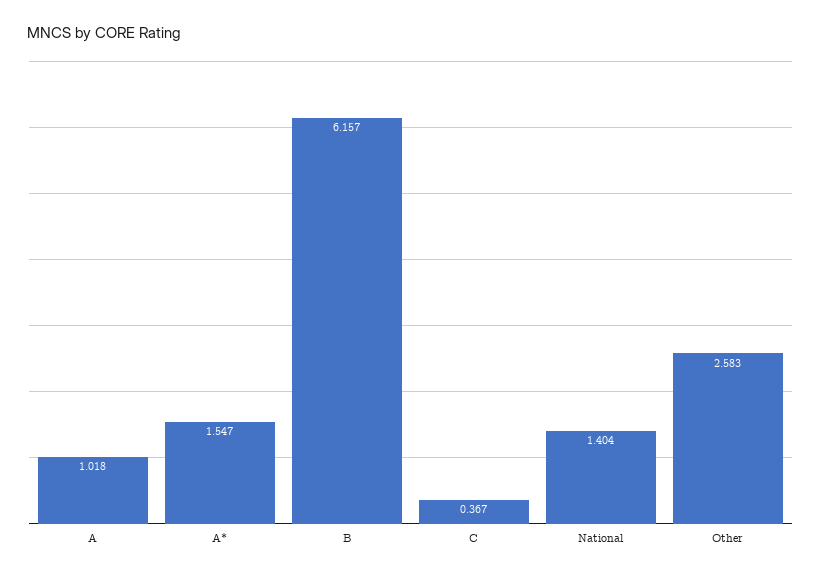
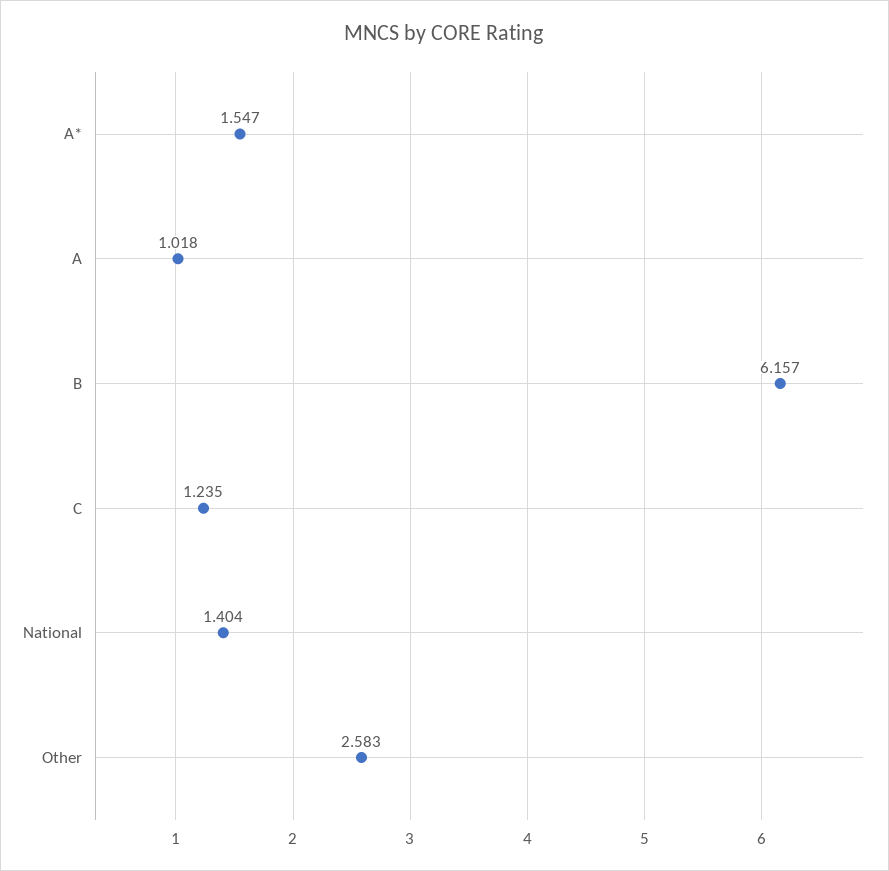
  {
    "A": 1.018,
    "A*": 1.547,
    "B": 6.157,
-   "C": 0.367,
+   "C": 1.235,
    "National": 1.404,
    "Other": 2.583
  }

